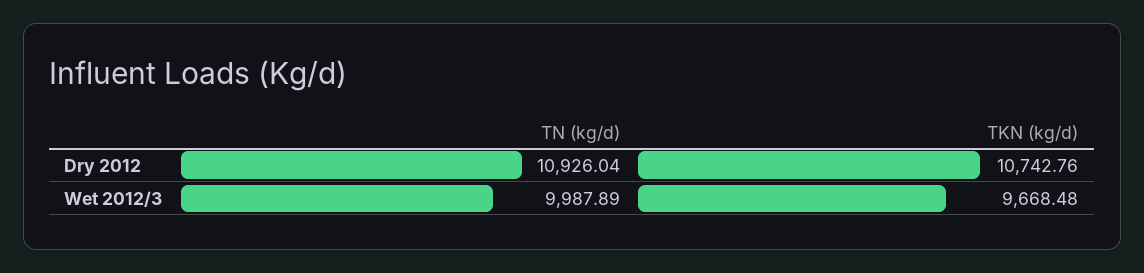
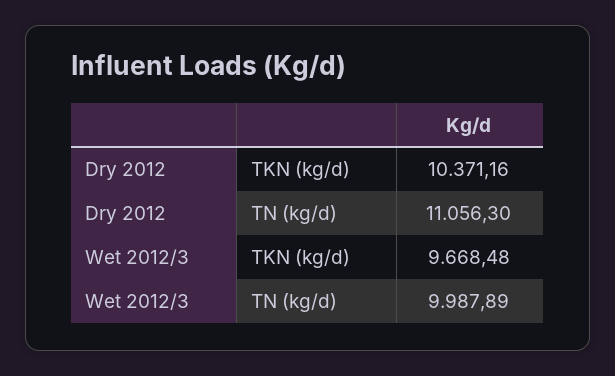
  {
    "TN (kg/d)": {
-     "Dry 2012": 10926.04,
+     "Dry 2012": 11056.3,
      "Wet 2012/3": 9987.89
    },
    "TKN (kg/d)": {
-     "Dry 2012": 10742.76,
+     "Dry 2012": 10371.16,
      "Wet 2012/3": 9668.48
    }
  }

